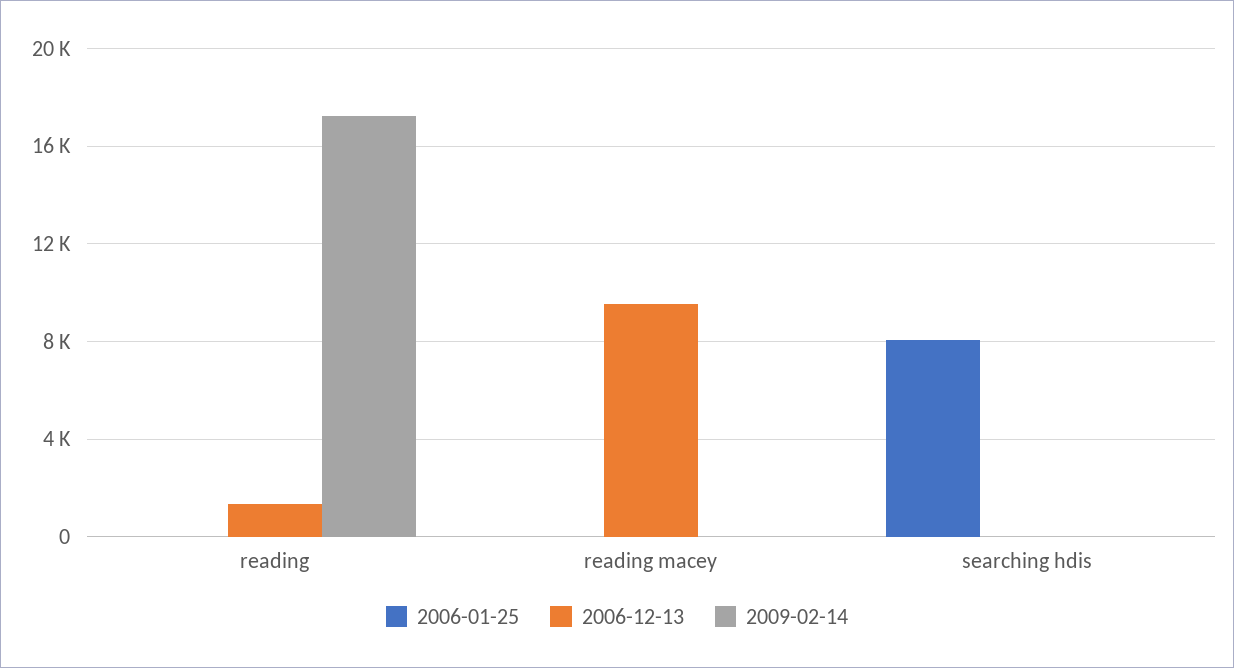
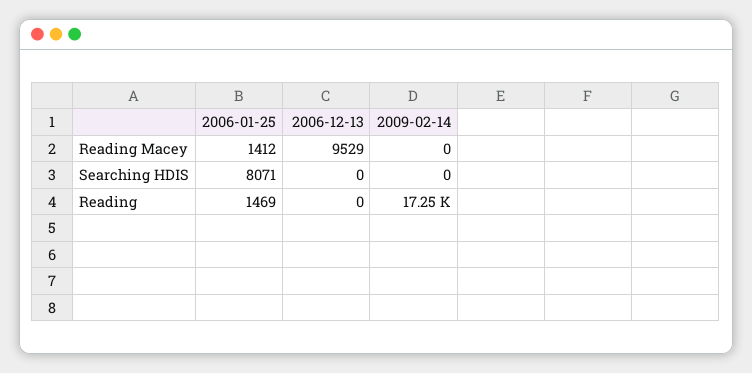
  {
    "2006-01-25": {
-     "reading": 0,
+     "reading": 1469,
-     "reading macey": 0,
+     "reading macey": 1412,
      "searching hdis": 8071
    },
    "2006-12-13": {
-     "reading": 1500,
+     "reading": 0,
      "reading macey": 9529,
      "searching hdis": 0
    },
    "2009-02-14": {
      "reading": 17250,
      "reading macey": 0,
      "searching hdis": 0
    }
  }

